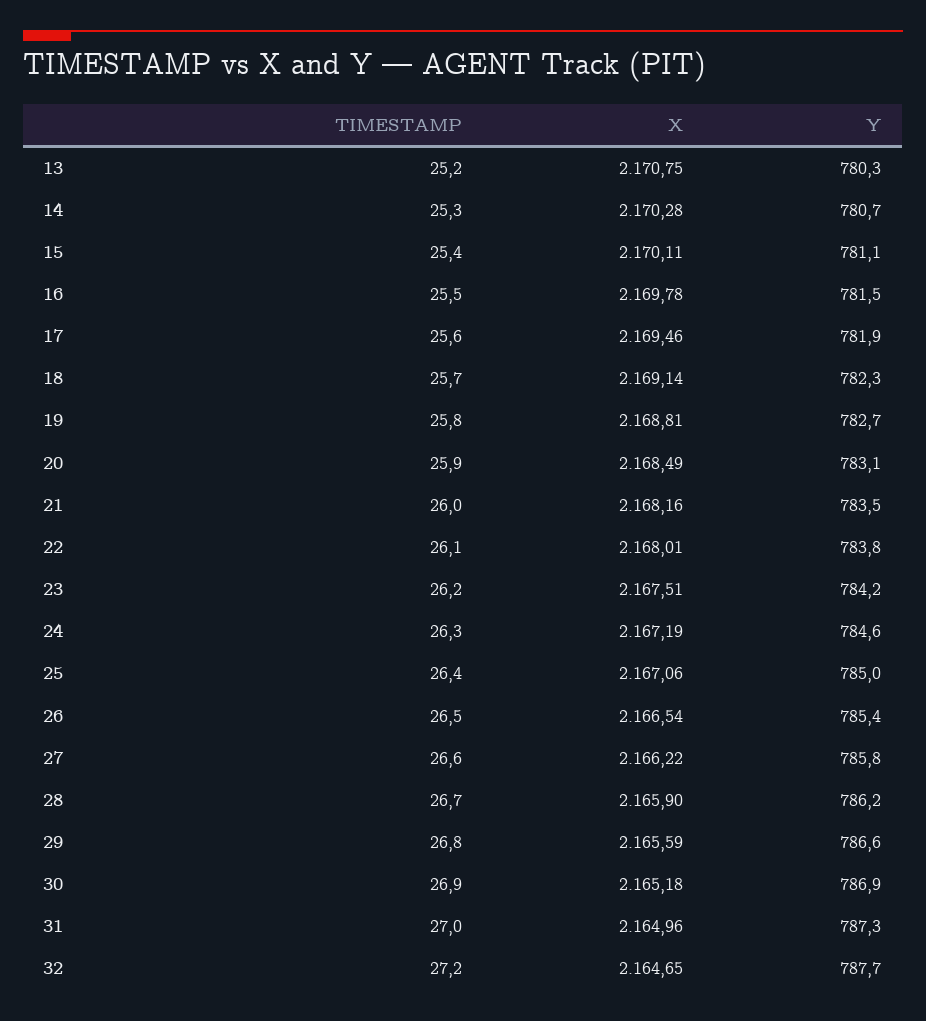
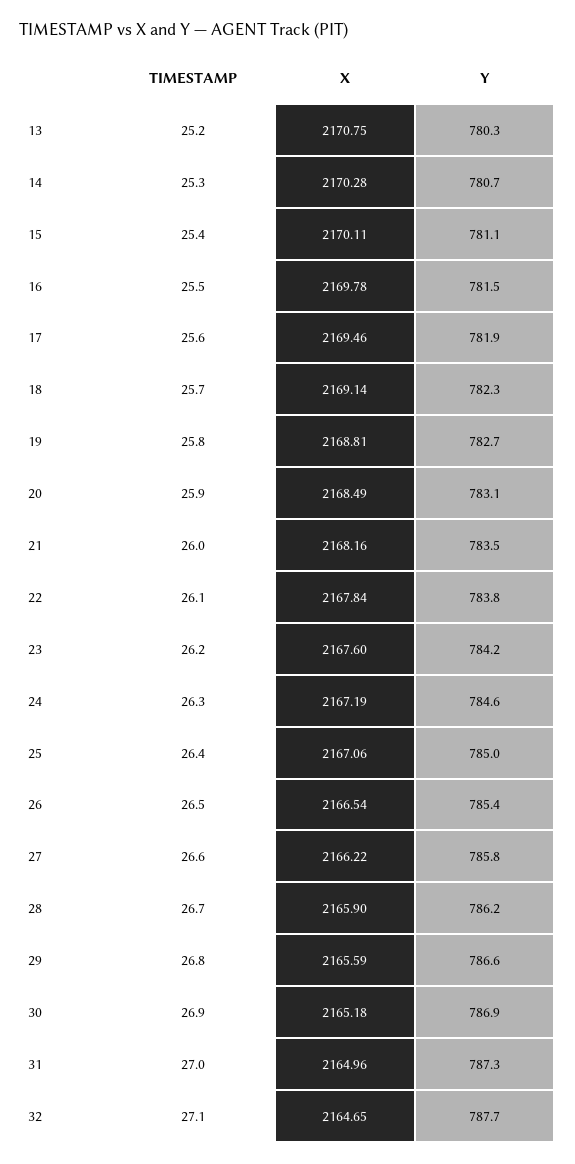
  {
    "TIMESTAMP": {
      "13": 25.2,
      "14": 25.3,
      "15": 25.4,
      "16": 25.5,
      "17": 25.6,
      "18": 25.7,
      "19": 25.8,
      "20": 25.9,
      "21": 26,
      "22": 26.1,
      "23": 26.2,
      "24": 26.3,
      "25": 26.4,
      "26": 26.5,
      "27": 26.6,
      "28": 26.7,
      "29": 26.8,
      "30": 26.9,
      "31": 27,
-     "32": 27.2
+     "32": 27.1
    },
    "X": {
      "13": 2170.75,
      "14": 2170.28,
      "15": 2170.11,
      "16": 2169.78,
      "17": 2169.46,
      "18": 2169.14,
      "19": 2168.81,
      "20": 2168.49,
      "21": 2168.16,
-     "22": 2168.01,
+     "22": 2167.84,
-     "23": 2167.51,
+     "23": 2167.6,
      "24": 2167.19,
      "25": 2167.06,
      "26": 2166.54,
      "27": 2166.22,
      "28": 2165.9,
      "29": 2165.59,
      "30": 2165.18,
      "31": 2164.96,
      "32": 2164.65
    },
    "Y": {
      "13": 780.3,
      "14": 780.7,
      "15": 781.1,
      "16": 781.5,
      "17": 781.9,
      "18": 782.3,
      "19": 782.7,
      "20": 783.1,
      "21": 783.5,
      "22": 783.8,
      "23": 784.2,
      "24": 784.6,
      "25": 785,
      "26": 785.4,
      "27": 785.8,
      "28": 786.2,
      "29": 786.6,
      "30": 786.9,
      "31": 787.3,
      "32": 787.7
    }
  }

